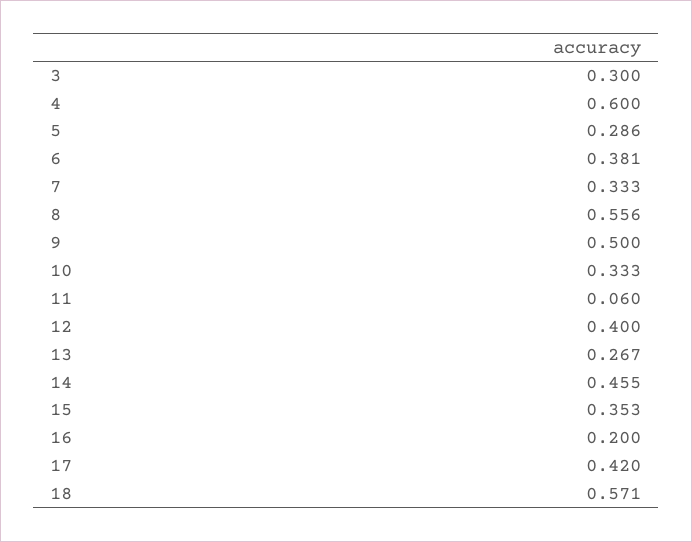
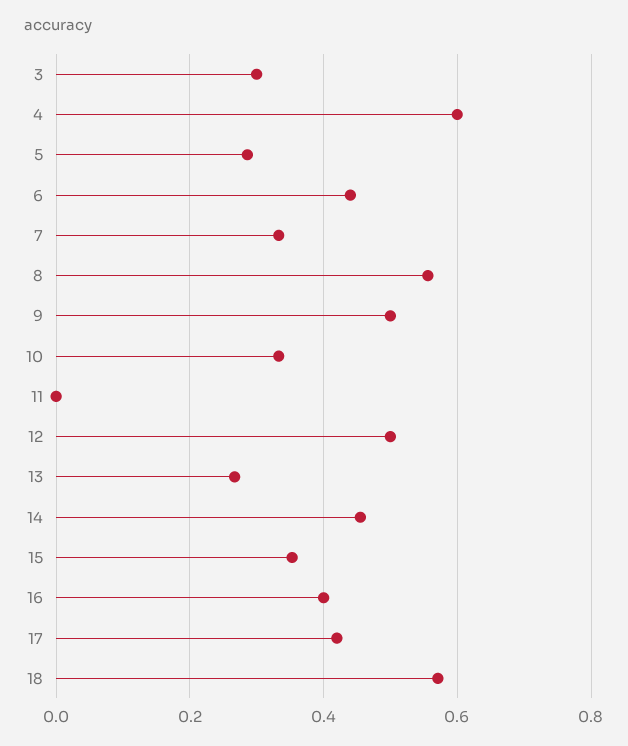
  {
    "3": 0.3,
    "4": 0.6,
    "5": 0.286,
-   "6": 0.381,
+   "6": 0.44,
    "7": 0.333,
    "8": 0.556,
    "9": 0.5,
    "10": 0.333,
-   "11": 0.06,
+   "11": 0,
-   "12": 0.4,
+   "12": 0.5,
    "13": 0.267,
    "14": 0.455,
    "15": 0.353,
-   "16": 0.2,
+   "16": 0.4,
    "17": 0.42,
    "18": 0.571
  }

